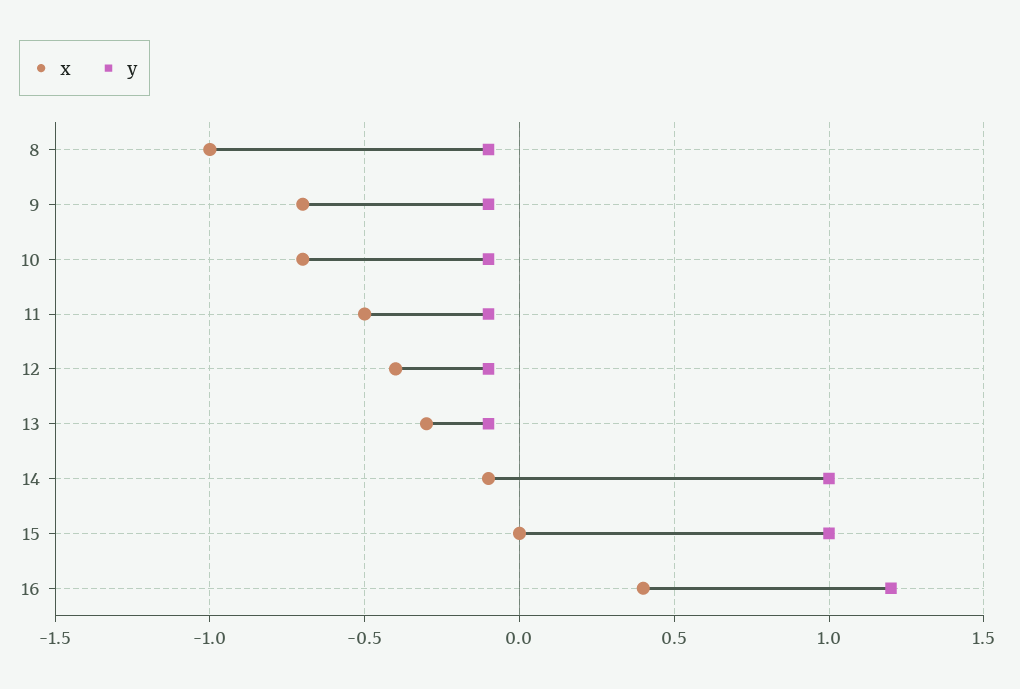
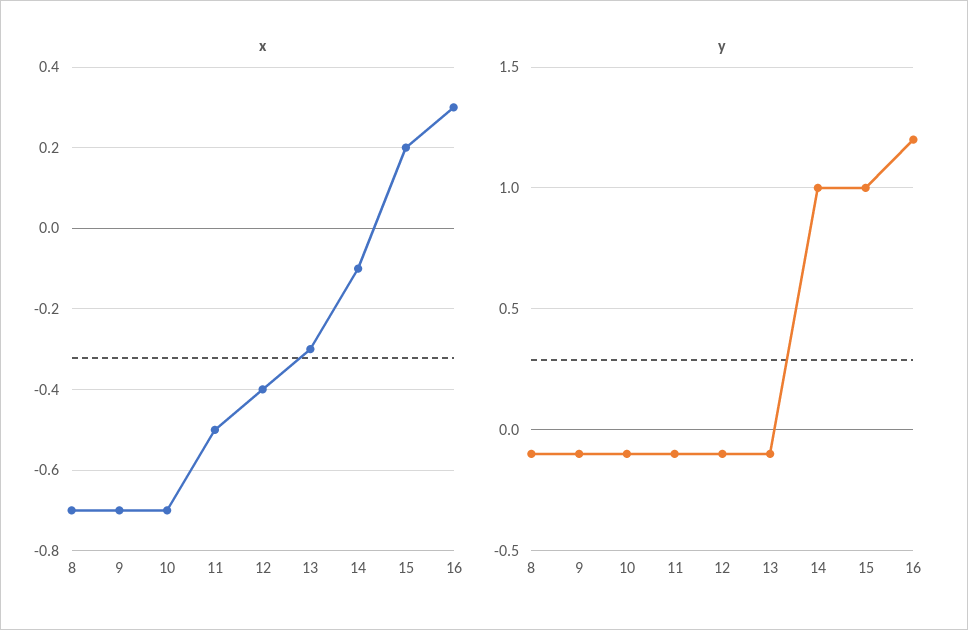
  {
    "x": {
-     "8": -1,
+     "8": -0.7,
      "9": -0.7,
      "10": -0.7,
      "11": -0.5,
      "12": -0.4,
      "13": -0.3,
      "14": -0.1,
-     "15": 0,
+     "15": 0.2,
-     "16": 0.4
+     "16": 0.3
    },
    "y": {
      "8": -0.1,
      "9": -0.1,
      "10": -0.1,
      "11": -0.1,
      "12": -0.1,
      "13": -0.1,
      "14": 1,
      "15": 1,
      "16": 1.2
    }
  }

